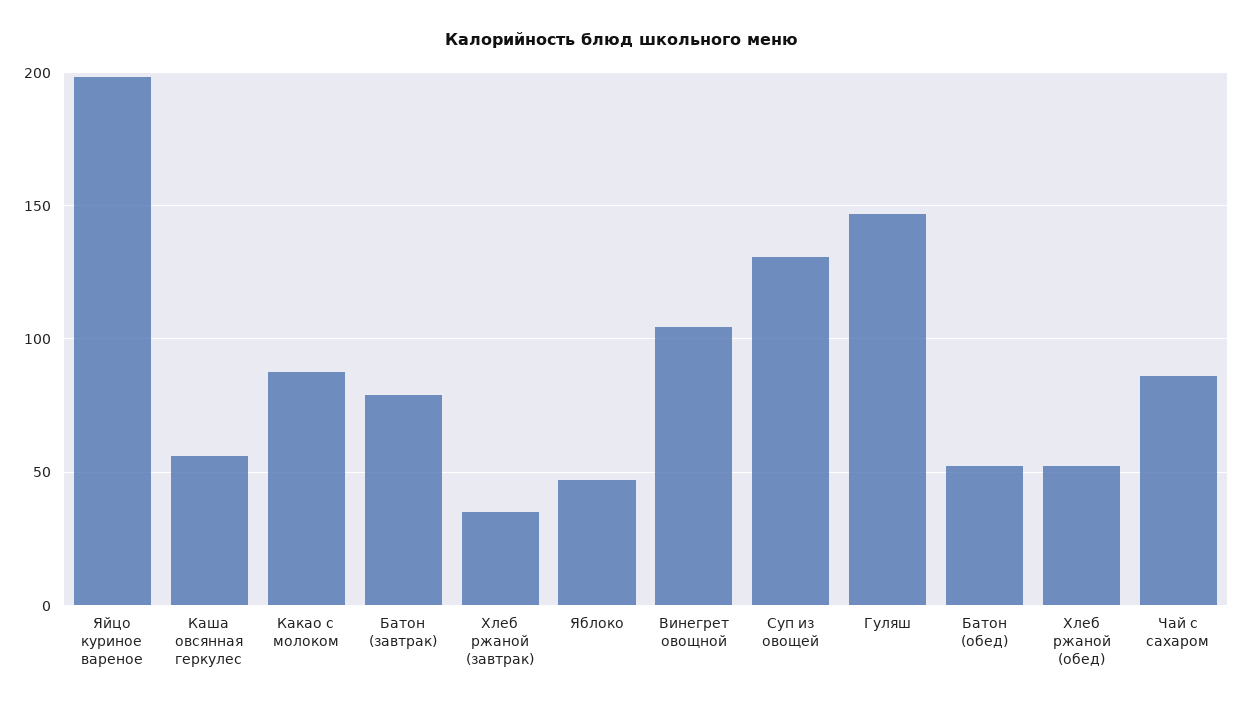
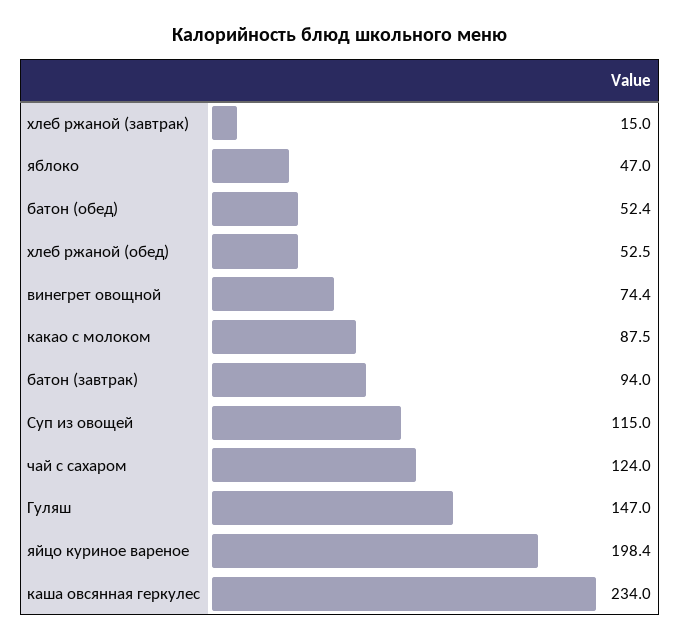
  {
    "Яйцо куриное вареное": 198.4,
-   "Каша овсянная геркулес": 55,
+   "Каша овсянная геркулес": 234,
    "Какао с молоком": 87.5,
-   "Батон (завтрак)": 80,
+   "Батон (завтрак)": 94,
-   "Хлеб ржаной (завтрак)": 35,
+   "Хлеб ржаной (завтрак)": 15,
    "Яблоко": 47,
-   "Винегрет овощной": 105,
+   "Винегрет овощной": 74.4,
-   "Суп из овощей": 130,
+   "Суп из овощей": 115,
    "Гуляш": 147,
    "Батон (обед)": 52.4,
    "Хлеб ржаной (обед)": 52.5,
-   "Чай с сахаром": 85
+   "Чай с сахаром": 124
  }

